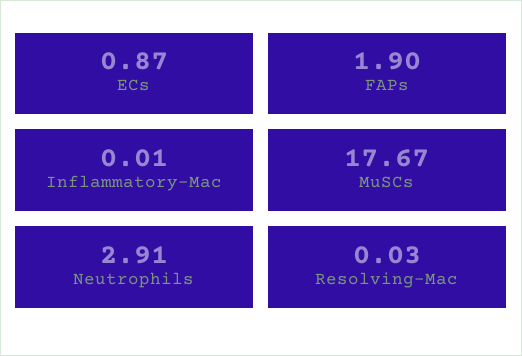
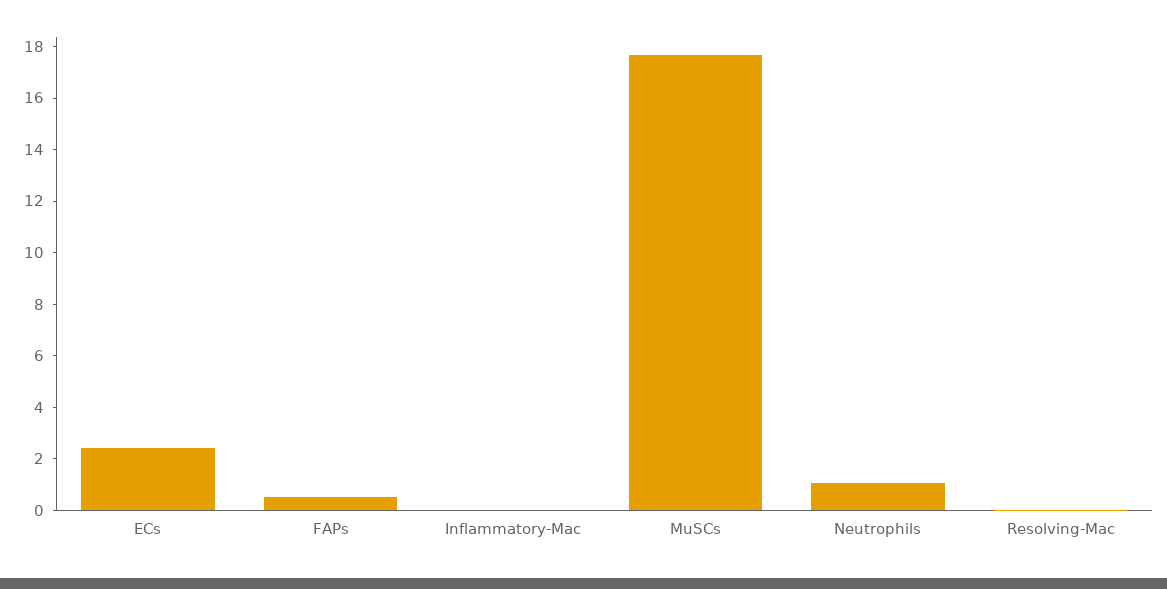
  {
-   "ECs": 0.87,
+   "ECs": 2.5,
-   "FAPs": 1.9,
+   "FAPs": 0.5,
    "Inflammatory-Mac": 0.01,
    "MuSCs": 17.67,
-   "Neutrophils": 2.91,
+   "Neutrophils": 1,
    "Resolving-Mac": 0.03
  }

